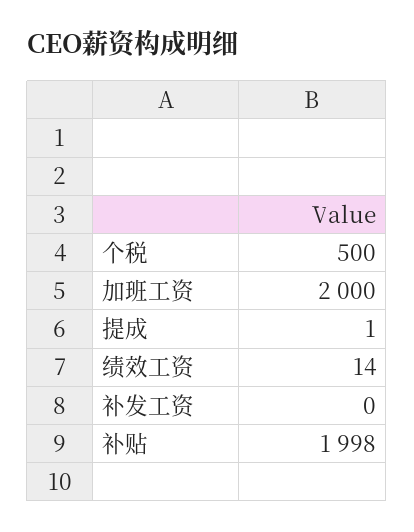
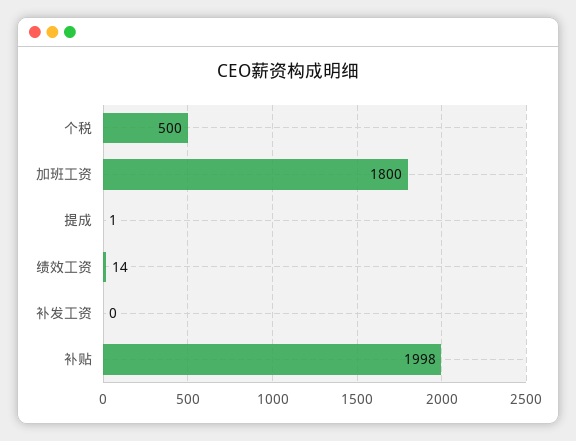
  {
    "个税": 500,
-   "加班工资": 2000,
+   "加班工资": 1800,
    "提成": 1,
    "绩效工资": 14,
    "补发工资": 0,
    "补贴": 1998
  }

